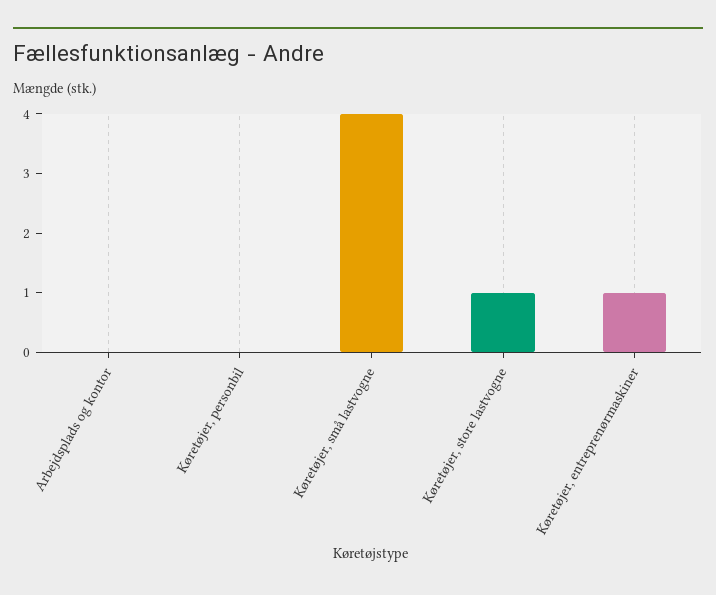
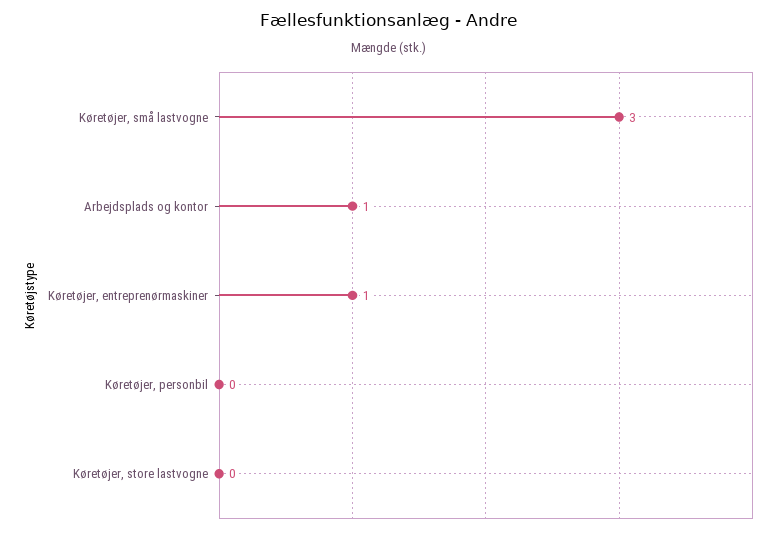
  {
-   "Arbejdsplads og kontor": 0,
+   "Arbejdsplads og kontor": 1,
    "Køretøjer, personbil": 0,
-   "Køretøjer, små lastvogne": 4,
+   "Køretøjer, små lastvogne": 3,
-   "Køretøjer, store lastvogne": 1,
+   "Køretøjer, store lastvogne": 0,
    "Køretøjer, entreprenørmaskiner": 1
  }

